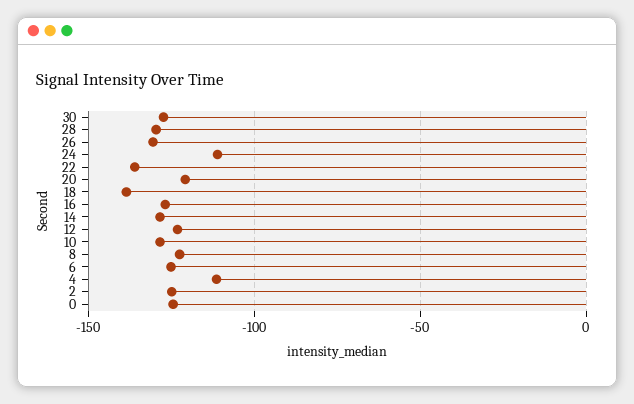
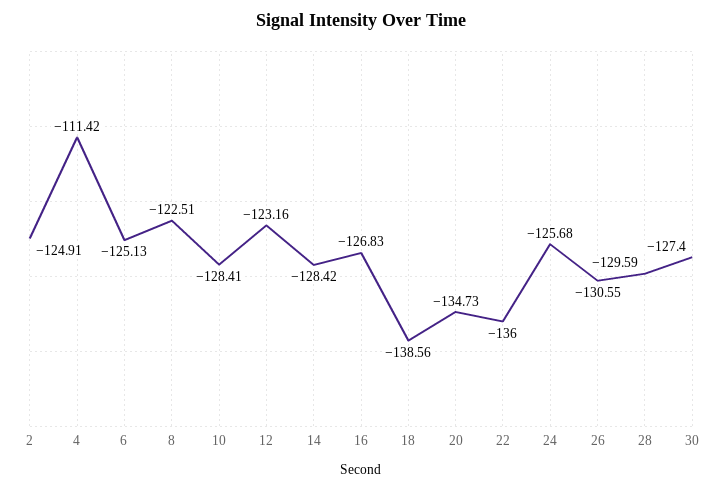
  {
    "30": -127.4,
    "28": -129.59,
    "26": -130.55,
-   "24": -110,
+   "24": -125.68,
    "22": -136,
-   "20": -120,
+   "20": -134.73,
    "18": -138.56,
    "16": -126.83,
    "14": -128.42,
    "12": -123.16,
    "10": -128.41,
    "8": -122.51,
    "6": -125.13,
    "4": -111.42,
-   "2": -124.91,
+   "2": -124.91
-   "0": -125
  }

